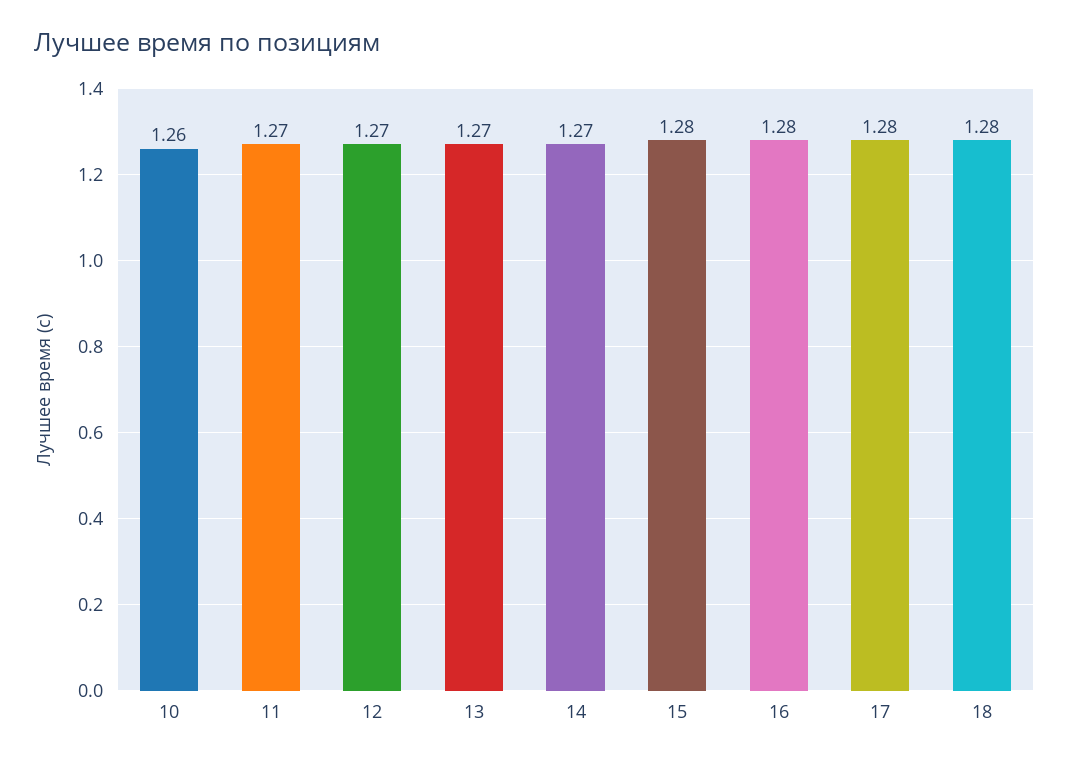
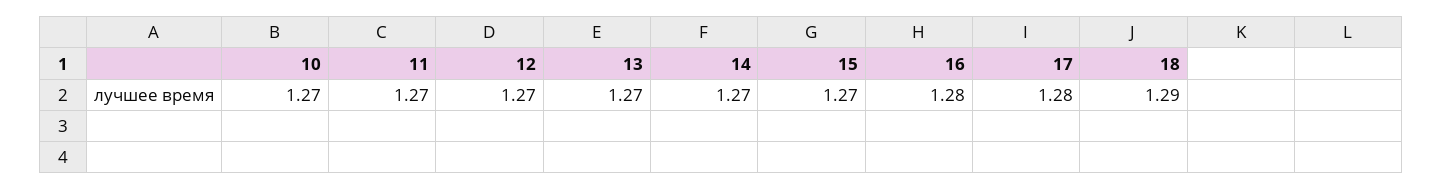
  {
-   "10": 1.26,
+   "10": 1.27,
    "11": 1.27,
    "12": 1.27,
    "13": 1.27,
    "14": 1.27,
-   "15": 1.28,
+   "15": 1.27,
    "16": 1.28,
    "17": 1.28,
-   "18": 1.28
+   "18": 1.29
  }

